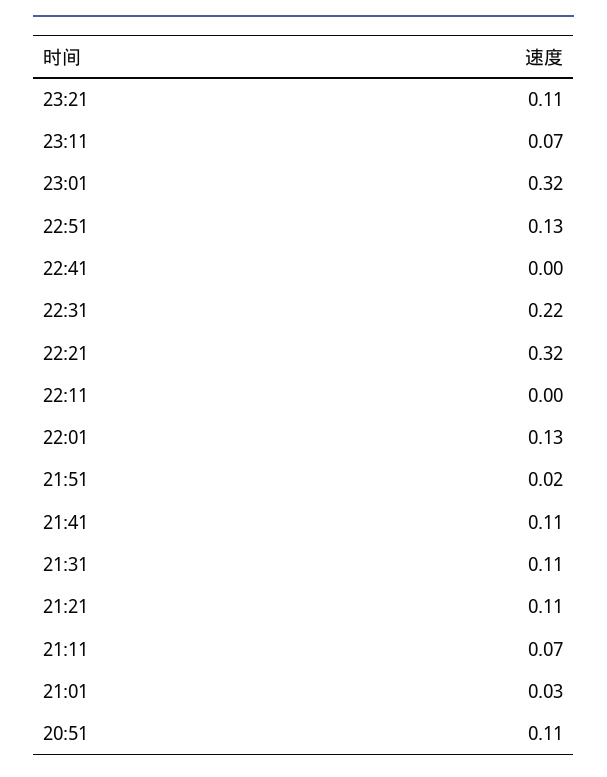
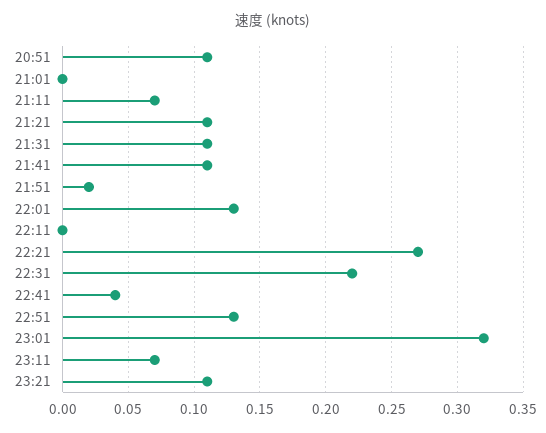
  {
    "23:21": 0.11,
    "23:11": 0.07,
    "23:01": 0.32,
    "22:51": 0.13,
-   "22:41": 0,
+   "22:41": 0.04,
    "22:31": 0.22,
-   "22:21": 0.32,
+   "22:21": 0.27,
    "22:11": 0,
    "22:01": 0.13,
    "21:51": 0.02,
    "21:41": 0.11,
    "21:31": 0.11,
    "21:21": 0.11,
    "21:11": 0.07,
-   "21:01": 0.03,
+   "21:01": 0,
    "20:51": 0.11
  }

